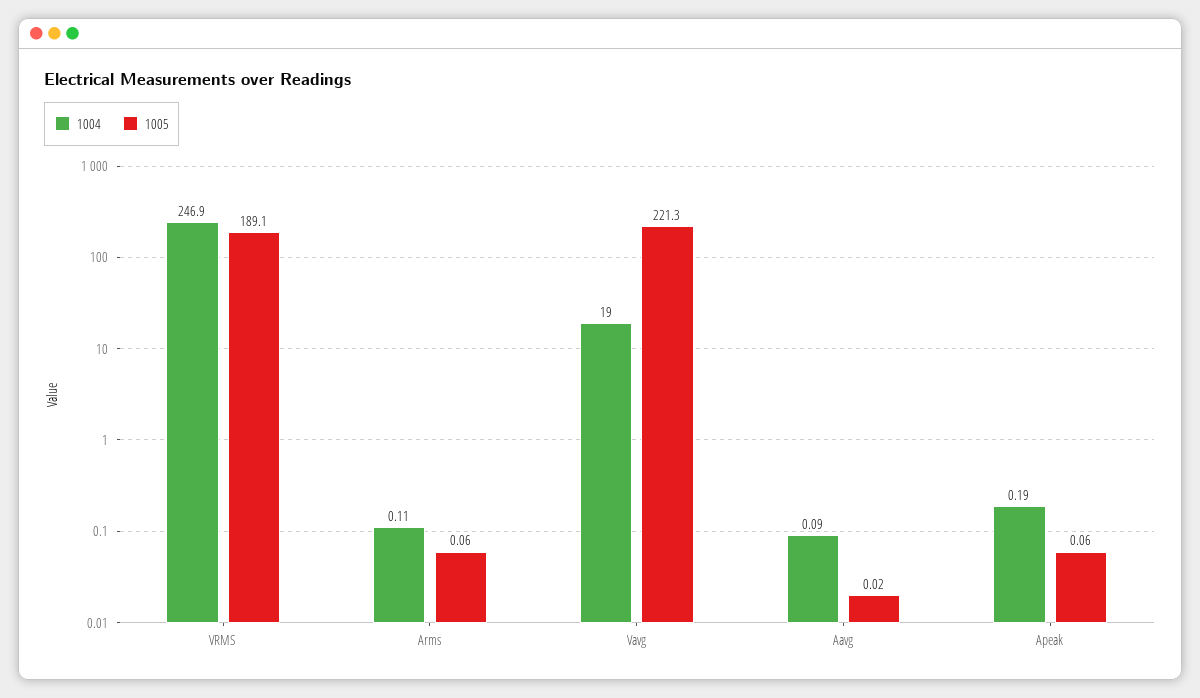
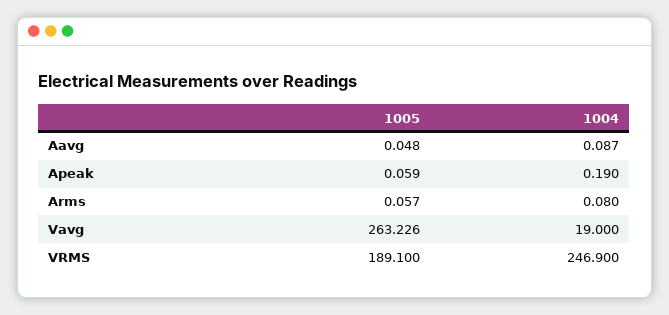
  {
    "1004": {
      "VRMS": 246.9,
-     "Arms": 0.11,
+     "Arms": 0.08,
      "Vavg": 19,
      "Aavg": 0.087,
      "Apeak": 0.19
    },
    "1005": {
      "VRMS": 189.1,
      "Arms": 0.057,
-     "Vavg": 221.3,
+     "Vavg": 263.226,
-     "Aavg": 0.02,
+     "Aavg": 0.048,
      "Apeak": 0.059
    }
  }

